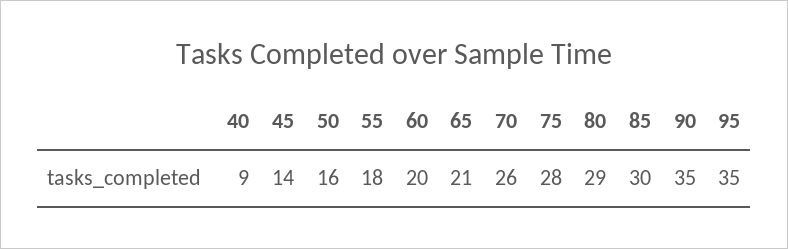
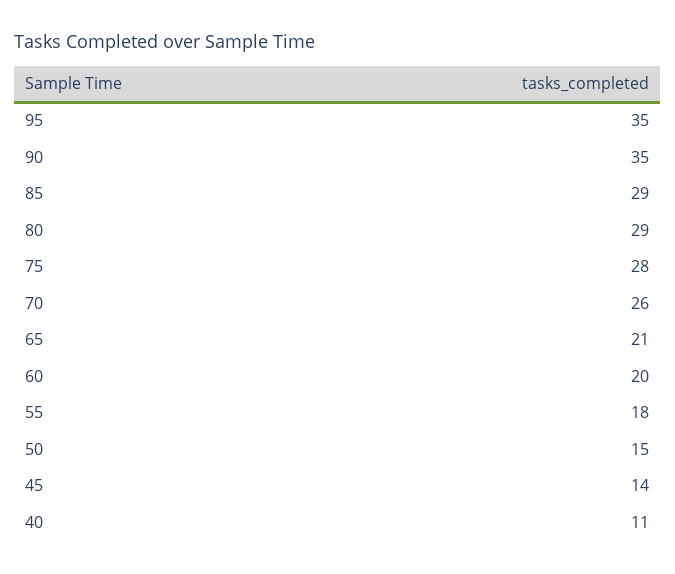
  {
-   "40": 9,
+   "40": 11,
    "45": 14,
-   "50": 16,
+   "50": 15,
    "55": 18,
    "60": 20,
    "65": 21,
    "70": 26,
    "75": 28,
    "80": 29,
-   "85": 30,
+   "85": 29,
    "90": 35,
    "95": 35
  }

